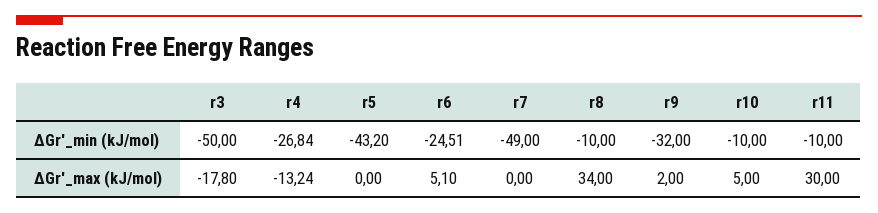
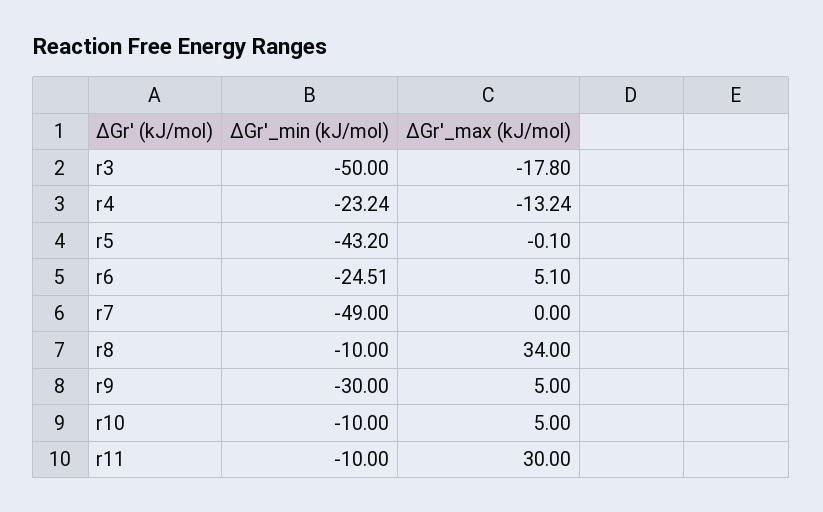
  {
    "r3": {
      "∆Gr'_min (kJ/mol)": -50,
      "∆Gr'_max (kJ/mol)": -17.8
    },
    "r4": {
-     "∆Gr'_min (kJ/mol)": -26.84,
+     "∆Gr'_min (kJ/mol)": -23.24,
      "∆Gr'_max (kJ/mol)": -13.24
    },
    "r5": {
      "∆Gr'_min (kJ/mol)": -43.2,
-     "∆Gr'_max (kJ/mol)": 0
+     "∆Gr'_max (kJ/mol)": -0.1
    },
    "r6": {
      "∆Gr'_min (kJ/mol)": -24.51,
      "∆Gr'_max (kJ/mol)": 5.1
    },
    "r7": {
      "∆Gr'_min (kJ/mol)": -49,
      "∆Gr'_max (kJ/mol)": 0
    },
    "r8": {
      "∆Gr'_min (kJ/mol)": -10,
      "∆Gr'_max (kJ/mol)": 34
    },
    "r9": {
-     "∆Gr'_min (kJ/mol)": -32,
+     "∆Gr'_min (kJ/mol)": -30,
-     "∆Gr'_max (kJ/mol)": 2
+     "∆Gr'_max (kJ/mol)": 5
    },
    "r10": {
      "∆Gr'_min (kJ/mol)": -10,
      "∆Gr'_max (kJ/mol)": 5
    },
    "r11": {
      "∆Gr'_min (kJ/mol)": -10,
      "∆Gr'_max (kJ/mol)": 30
    }
  }

